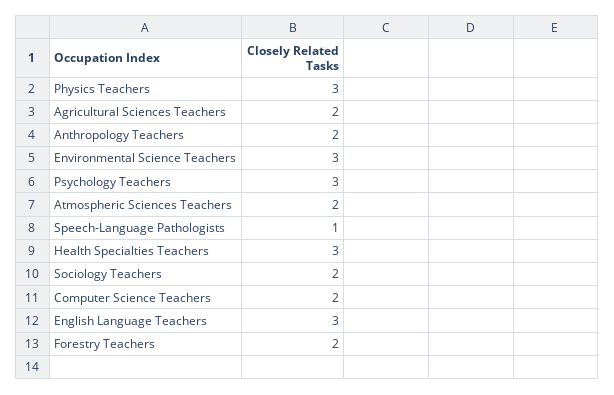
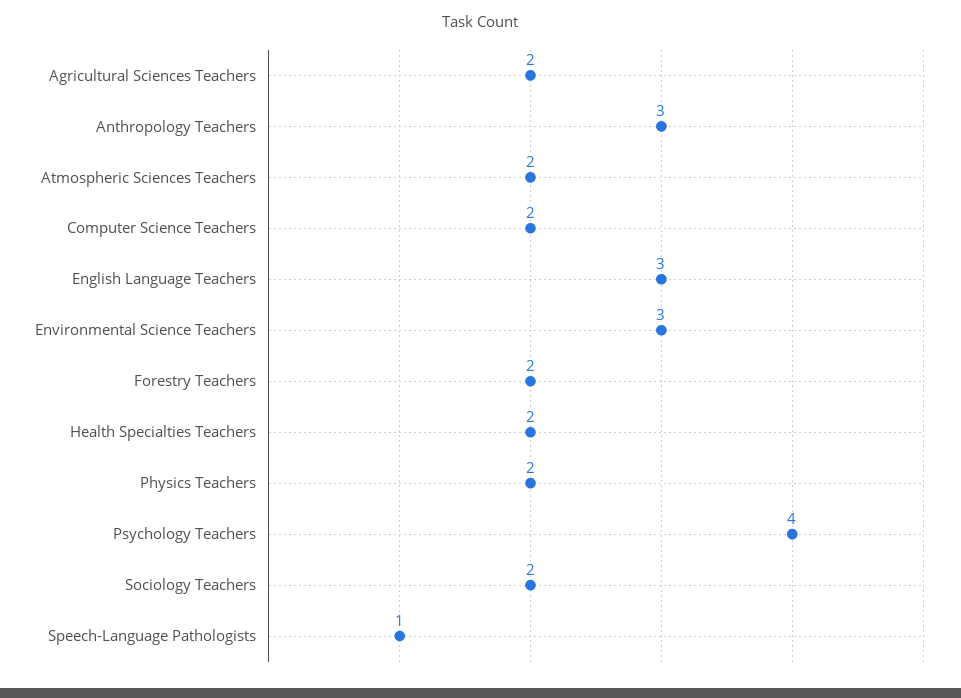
  {
-   "Physics Teachers": 3,
+   "Physics Teachers": 2,
    "Agricultural Sciences Teachers": 2,
-   "Anthropology Teachers": 2,
+   "Anthropology Teachers": 3,
    "Environmental Science Teachers": 3,
-   "Psychology Teachers": 3,
+   "Psychology Teachers": 4,
    "Atmospheric Sciences Teachers": 2,
    "Speech-Language Pathologists": 1,
-   "Health Specialties Teachers": 3,
+   "Health Specialties Teachers": 2,
    "Sociology Teachers": 2,
    "Computer Science Teachers": 2,
    "English Language Teachers": 3,
    "Forestry Teachers": 2
  }

